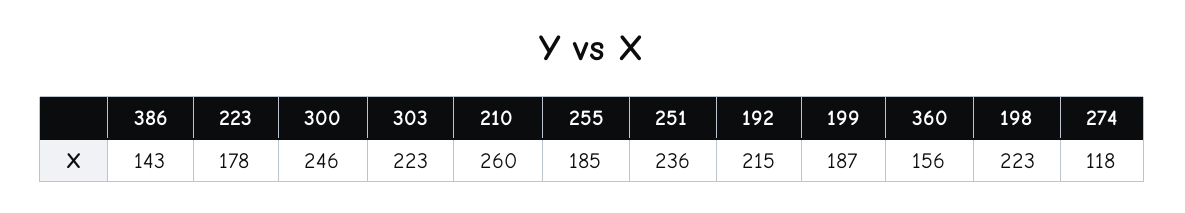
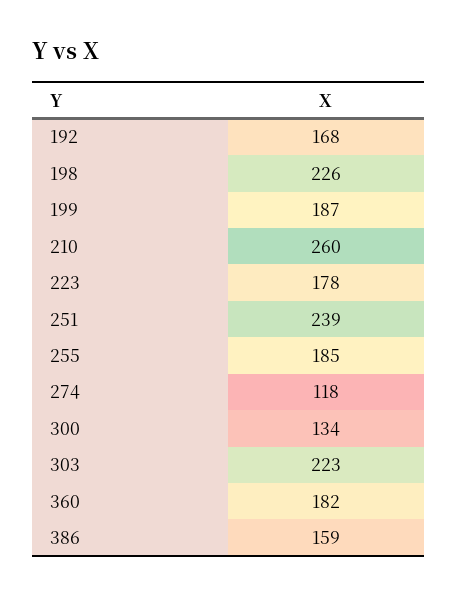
  {
-   "386": 143,
+   "386": 159,
    "223": 178,
-   "300": 246,
+   "300": 134,
    "303": 223,
    "210": 260,
    "255": 185,
-   "251": 236,
+   "251": 239,
-   "192": 215,
+   "192": 168,
    "199": 187,
-   "360": 156,
+   "360": 182,
-   "198": 223,
+   "198": 226,
    "274": 118
  }

